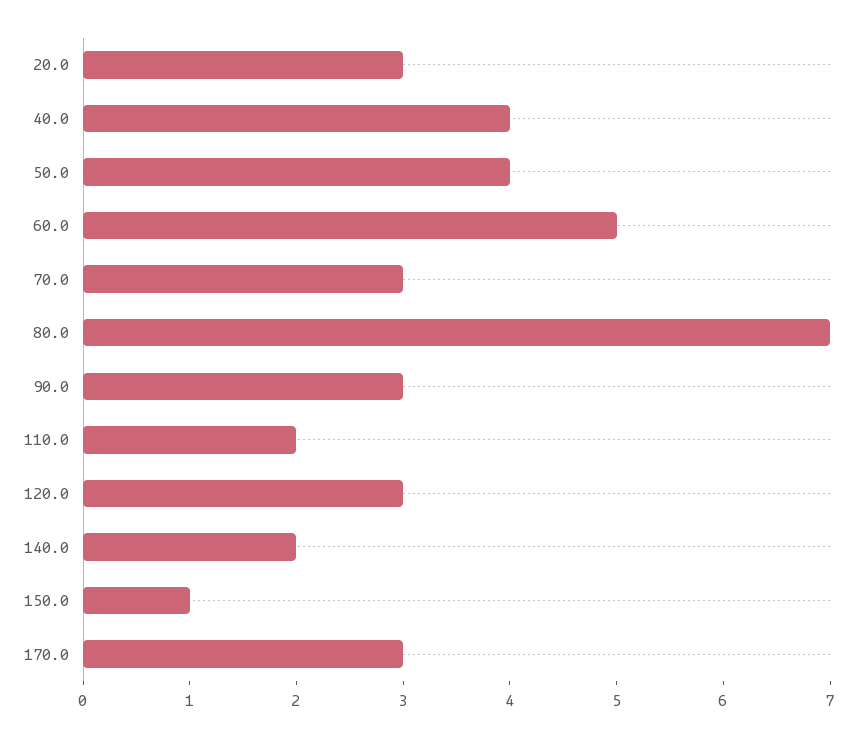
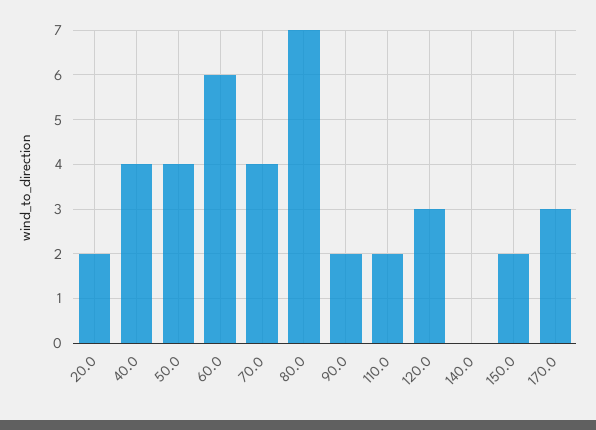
  {
-   "20.0": 3,
+   "20.0": 2,
    "40.0": 4,
    "50.0": 4,
-   "60.0": 5,
+   "60.0": 6,
-   "70.0": 3,
+   "70.0": 4,
    "80.0": 7,
-   "90.0": 3,
+   "90.0": 2,
    "110.0": 2,
    "120.0": 3,
-   "140.0": 2,
+   "140.0": 0,
-   "150.0": 1,
+   "150.0": 2,
    "170.0": 3
  }

